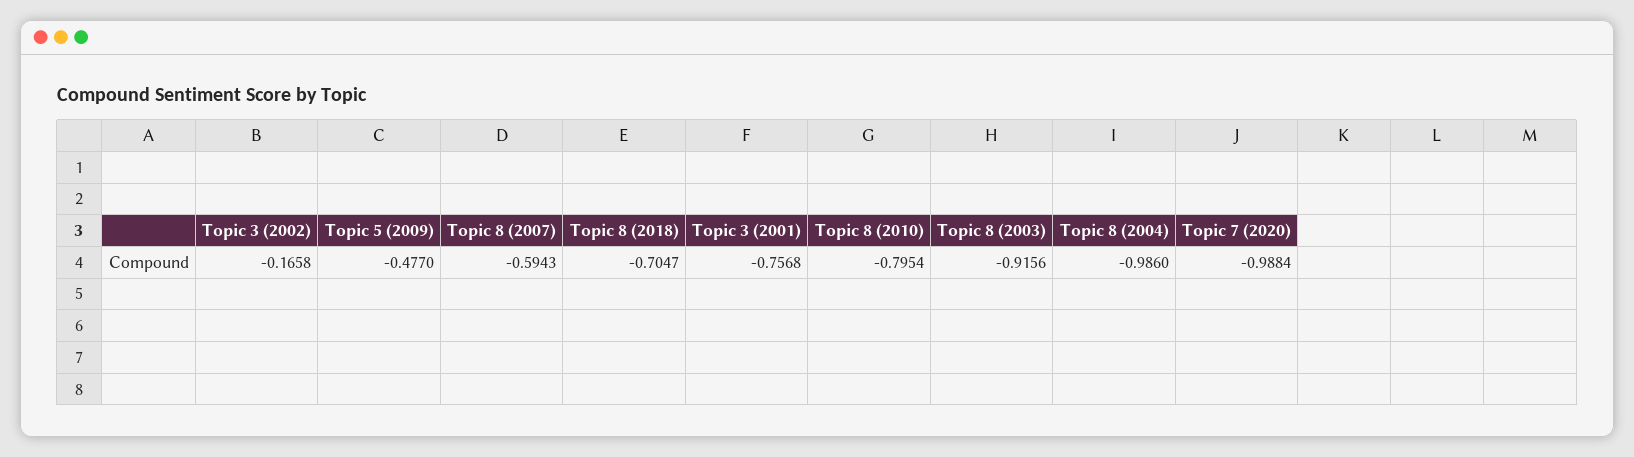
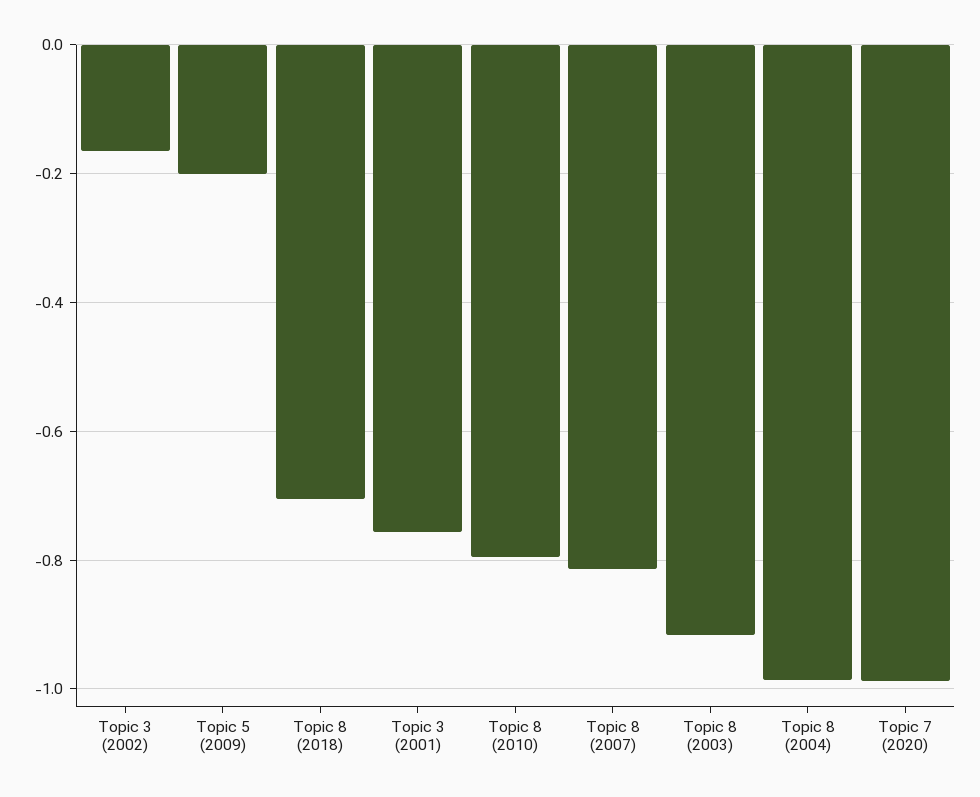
  {
    "Topic 3 (2002)": -0.1658,
-   "Topic 5 (2009)": -0.477,
+   "Topic 5 (2009)": -0.2,
-   "Topic 8 (2007)": -0.5943,
+   "Topic 8 (2007)": -0.82,
    "Topic 8 (2018)": -0.7047,
    "Topic 3 (2001)": -0.7568,
    "Topic 8 (2010)": -0.7954,
    "Topic 8 (2003)": -0.9156,
    "Topic 8 (2004)": -0.986,
    "Topic 7 (2020)": -0.9884
  }

